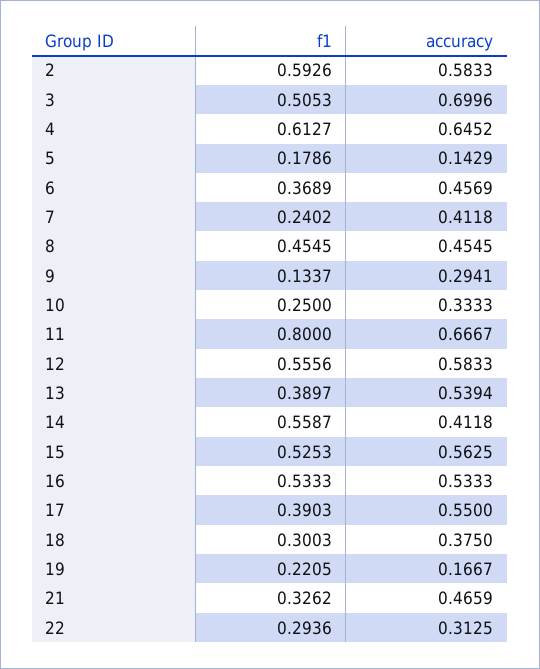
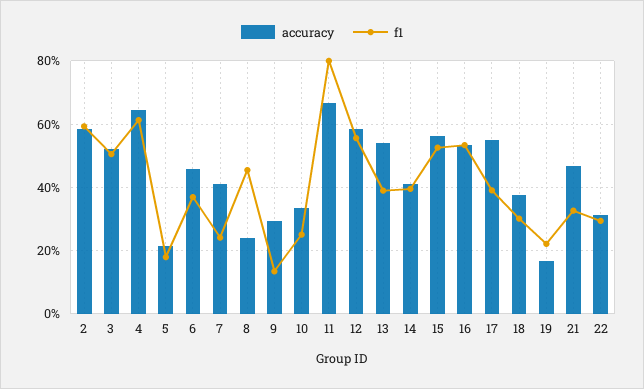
  {
    "f1": {
      "2": 0.5926,
      "3": 0.5053,
      "4": 0.6127,
      "5": 0.1786,
      "6": 0.3689,
      "7": 0.2402,
      "8": 0.4545,
      "9": 0.1337,
      "10": 0.25,
      "11": 0.8,
      "12": 0.5556,
      "13": 0.3897,
-     "14": 0.5587,
+     "14": 0.4,
      "15": 0.5253,
      "16": 0.5333,
      "17": 0.3903,
      "18": 0.3003,
      "19": 0.2205,
      "21": 0.3262,
      "22": 0.2936
    },
    "accuracy": {
      "2": 0.5833,
-     "3": 0.6996,
+     "3": 0.52,
      "4": 0.6452,
-     "5": 0.1429,
+     "5": 0.22,
      "6": 0.4569,
      "7": 0.4118,
-     "8": 0.4545,
+     "8": 0.24,
      "9": 0.2941,
      "10": 0.3333,
      "11": 0.6667,
      "12": 0.5833,
      "13": 0.5394,
      "14": 0.4118,
      "15": 0.5625,
      "16": 0.5333,
      "17": 0.55,
      "18": 0.375,
      "19": 0.1667,
      "21": 0.4659,
      "22": 0.3125
    }
  }

